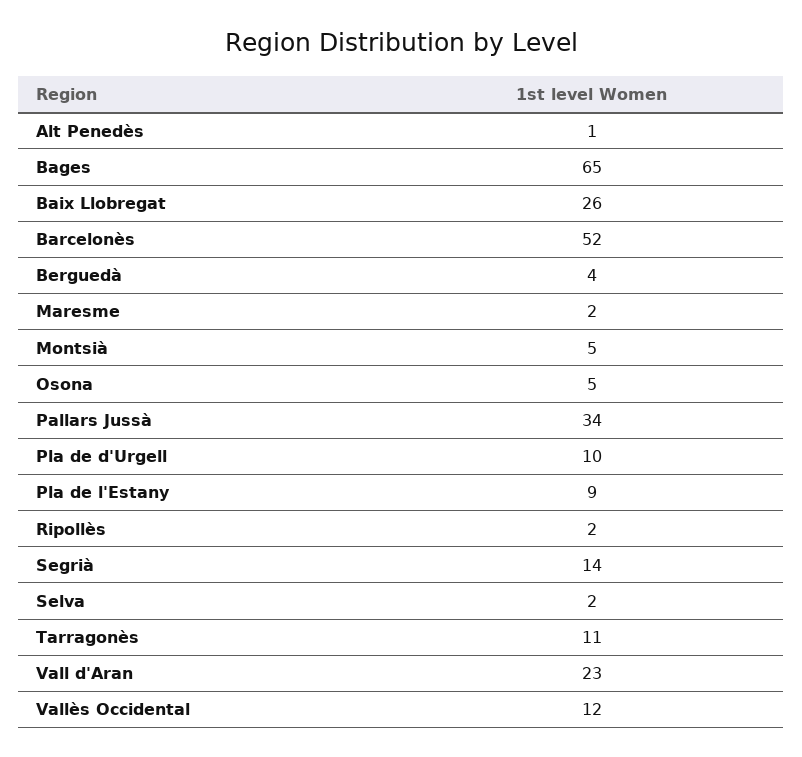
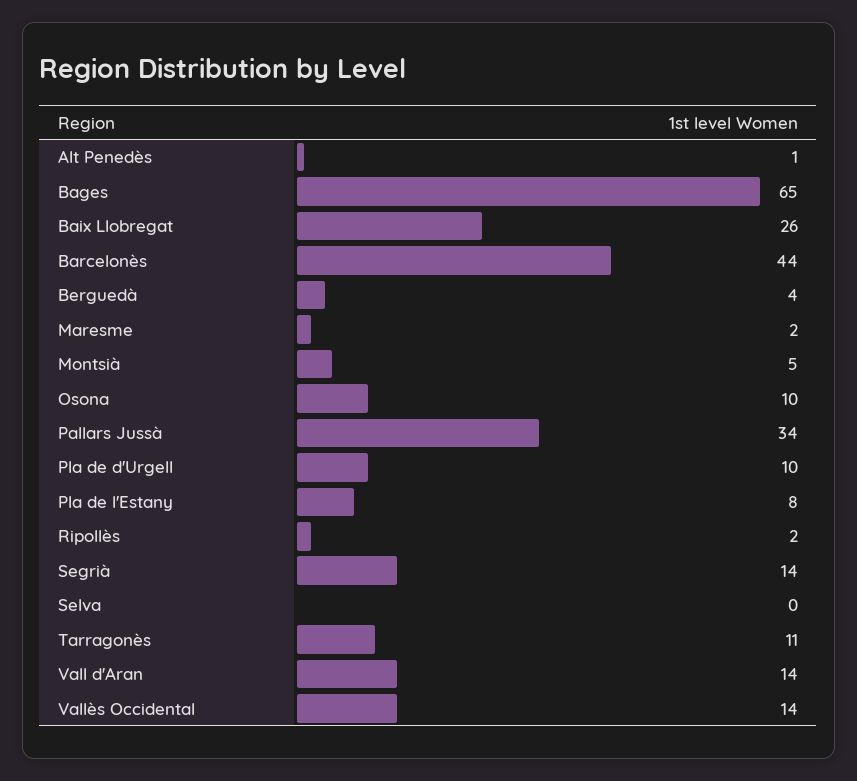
  {
    "Alt Penedès": 1,
    "Bages": 65,
    "Baix Llobregat": 26,
-   "Barcelonès": 52,
+   "Barcelonès": 44,
    "Berguedà": 4,
    "Maresme": 2,
    "Montsià": 5,
-   "Osona": 5,
+   "Osona": 10,
    "Pallars Jussà": 34,
    "Pla de d'Urgell": 10,
-   "Pla de l'Estany": 9,
+   "Pla de l'Estany": 8,
    "Ripollès": 2,
    "Segrià": 14,
-   "Selva": 2,
+   "Selva": 0,
    "Tarragonès": 11,
-   "Vall d'Aran": 23,
+   "Vall d'Aran": 14,
-   "Vallès Occidental": 12
+   "Vallès Occidental": 14
  }

